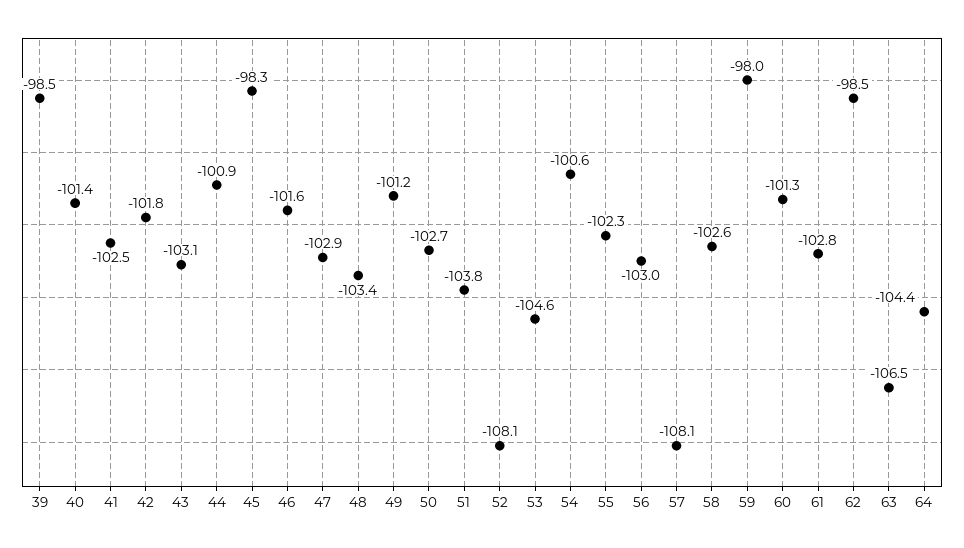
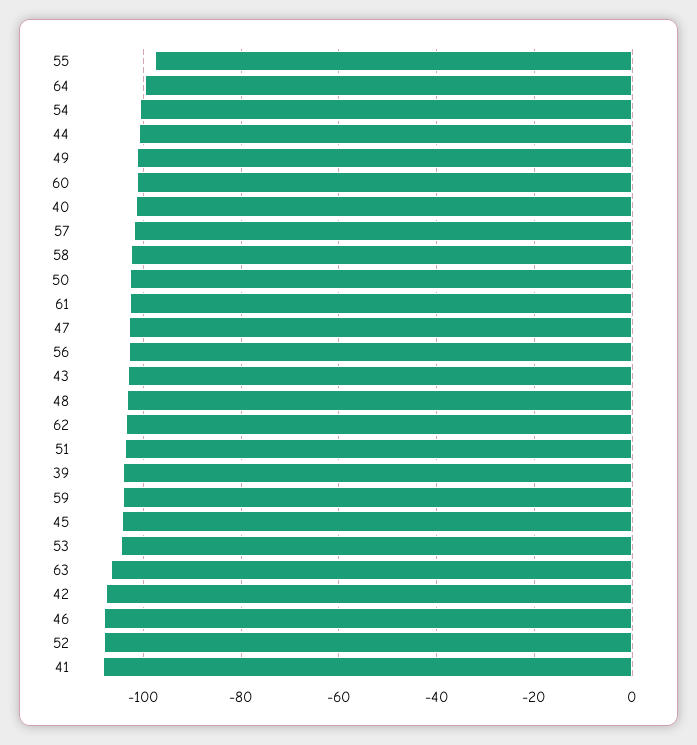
  {
-   "39": -98.5,
+   "39": -104,
    "40": -101.4,
-   "41": -102.5,
+   "41": -108,
-   "42": -101.8,
+   "42": -108,
    "43": -103.1,
    "44": -100.9,
-   "45": -98.3,
+   "45": -104,
-   "46": -101.6,
+   "46": -108,
    "47": -102.9,
    "48": -103.4,
    "49": -101.2,
    "50": -102.7,
    "51": -103.8,
    "52": -108.1,
    "53": -104.6,
    "54": -100.6,
-   "55": -102.3,
+   "55": -98,
    "56": -103,
-   "57": -108.1,
+   "57": -102,
    "58": -102.6,
-   "59": -98,
+   "59": -104,
    "60": -101.3,
    "61": -102.8,
-   "62": -98.5,
+   "62": -104,
    "63": -106.5,
-   "64": -104.4
+   "64": -100
  }

